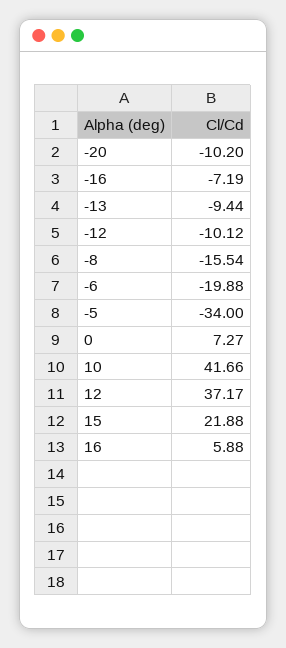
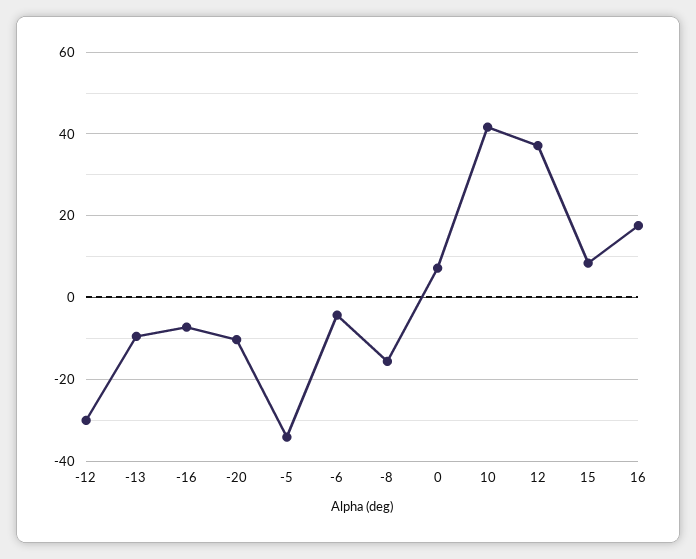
  {
    "-20": -10.2,
    "-16": -7.19,
    "-13": -9.44,
-   "-12": -10.12,
+   "-12": -30,
    "-8": -15.54,
-   "-6": -19.88,
+   "-6": -4,
    "-5": -34,
    "0": 7.27,
    "10": 41.66,
    "12": 37.17,
-   "15": 21.88,
+   "15": 8,
-   "16": 5.88
+   "16": 18
  }

